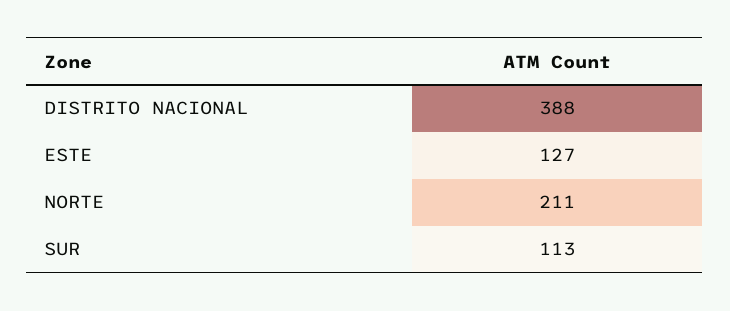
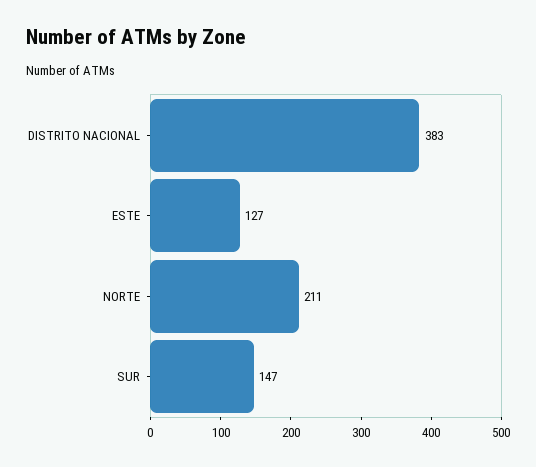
  {
-   "DISTRITO NACIONAL": 388,
+   "DISTRITO NACIONAL": 383,
    "ESTE": 127,
    "NORTE": 211,
-   "SUR": 113
+   "SUR": 147
  }

